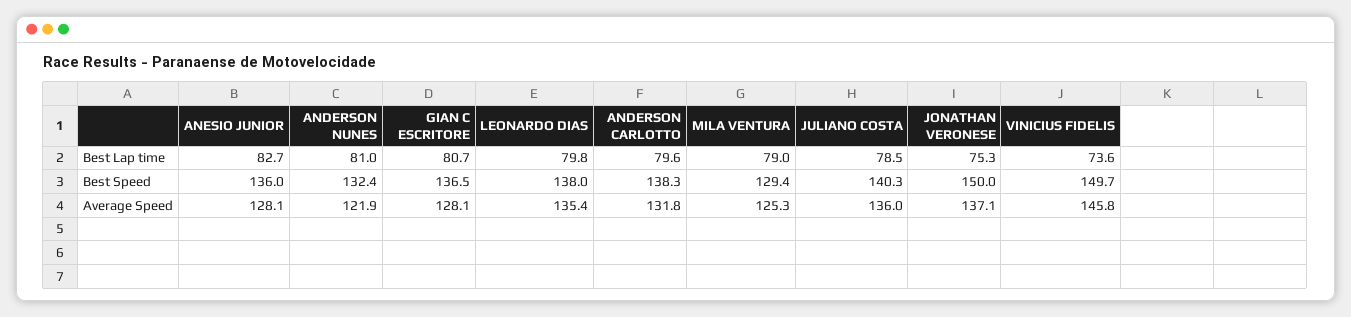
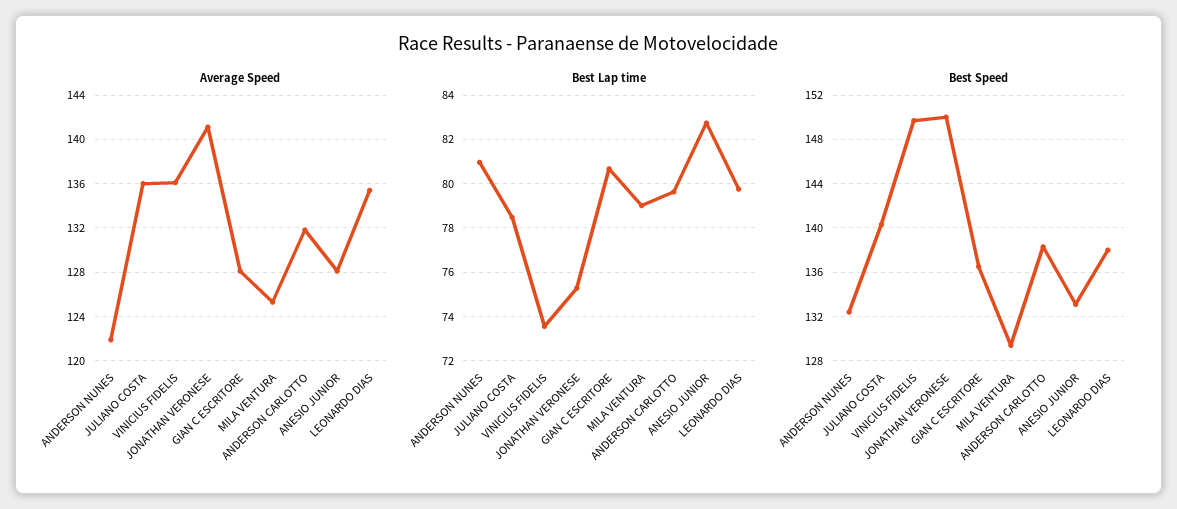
  {
    "Best Lap time": {
      "ANESIO JUNIOR": 82.7,
      "ANDERSON NUNES": 81,
      "GIAN C ESCRITORE": 80.7,
      "LEONARDO DIAS": 79.8,
      "ANDERSON CARLOTTO": 79.6,
      "MILA VENTURA": 79,
      "JULIANO COSTA": 78.5,
      "JONATHAN VERONESE": 75.3,
      "VINICIUS FIDELIS": 73.6
    },
    "Best Speed": {
-     "ANESIO JUNIOR": 136,
+     "ANESIO JUNIOR": 133,
      "ANDERSON NUNES": 132.4,
      "GIAN C ESCRITORE": 136.5,
      "LEONARDO DIAS": 138,
      "ANDERSON CARLOTTO": 138.3,
      "MILA VENTURA": 129.4,
      "JULIANO COSTA": 140.3,
      "JONATHAN VERONESE": 150,
      "VINICIUS FIDELIS": 149.7
    },
    "Average Speed": {
      "ANESIO JUNIOR": 128.1,
      "ANDERSON NUNES": 121.9,
      "GIAN C ESCRITORE": 128.1,
      "LEONARDO DIAS": 135.4,
      "ANDERSON CARLOTTO": 131.8,
      "MILA VENTURA": 125.3,
      "JULIANO COSTA": 136,
-     "JONATHAN VERONESE": 137.1,
+     "JONATHAN VERONESE": 141,
-     "VINICIUS FIDELIS": 145.8
+     "VINICIUS FIDELIS": 136
    }
  }

